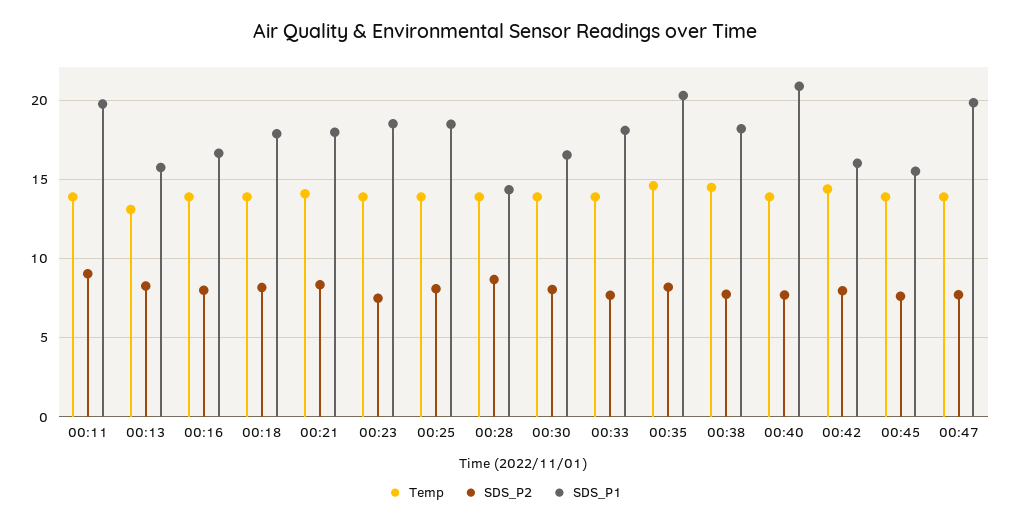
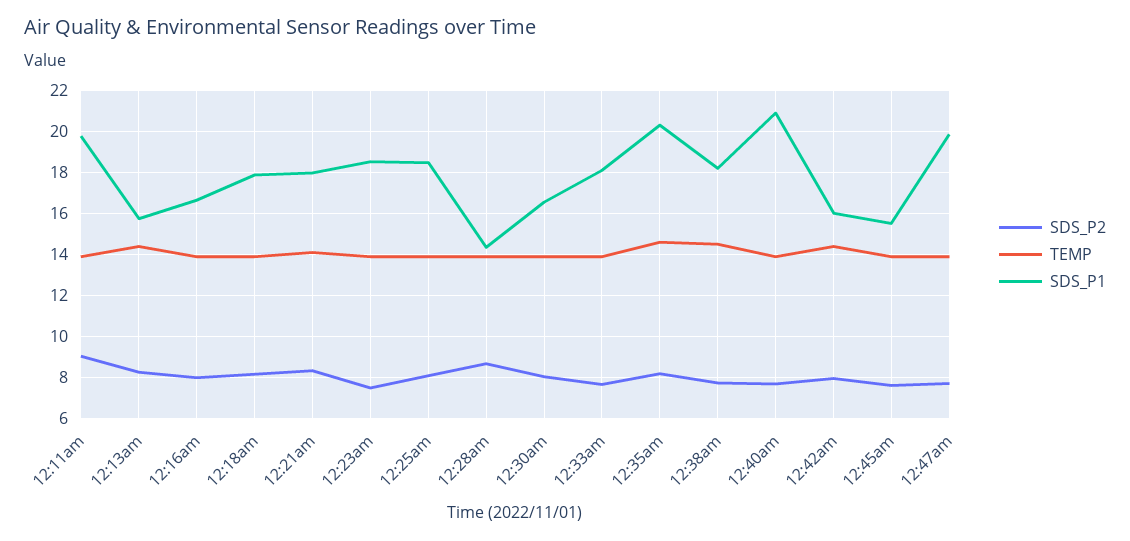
  {
    "Temp": {
      "00:11": 14,
-     "00:13": 13,
+     "00:13": 14.5,
      "00:16": 14,
      "00:18": 14,
      "00:21": 14,
      "00:23": 14,
      "00:25": 14,
      "00:28": 14,
      "00:30": 14,
      "00:33": 14,
      "00:35": 14.5,
      "00:38": 14.5,
      "00:40": 14,
      "00:42": 14.5,
      "00:45": 14,
      "00:47": 14
    },
    "SDS_P2": {
      "00:11": 9,
      "00:13": 8.5,
      "00:16": 8,
      "00:18": 8,
      "00:21": 8.5,
      "00:23": 7.5,
      "00:25": 8,
      "00:28": 8.5,
      "00:30": 8,
      "00:33": 7.5,
      "00:35": 8,
      "00:38": 8,
      "00:40": 7.5,
      "00:42": 8,
      "00:45": 7.5,
      "00:47": 7.5
    },
    "SDS_P1": {
      "00:11": 20,
      "00:13": 16,
      "00:16": 16.5,
      "00:18": 18,
      "00:21": 18,
      "00:23": 18.5,
      "00:25": 18.5,
      "00:28": 14.5,
      "00:30": 16.5,
      "00:33": 18,
      "00:35": 20.5,
      "00:38": 18,
      "00:40": 21,
      "00:42": 16,
      "00:45": 15.5,
      "00:47": 20
    }
  }

